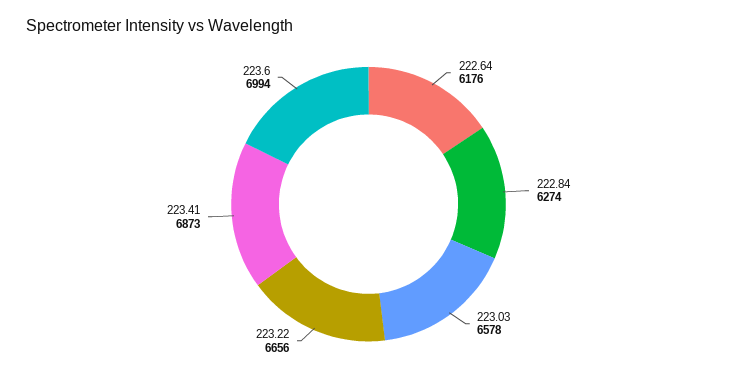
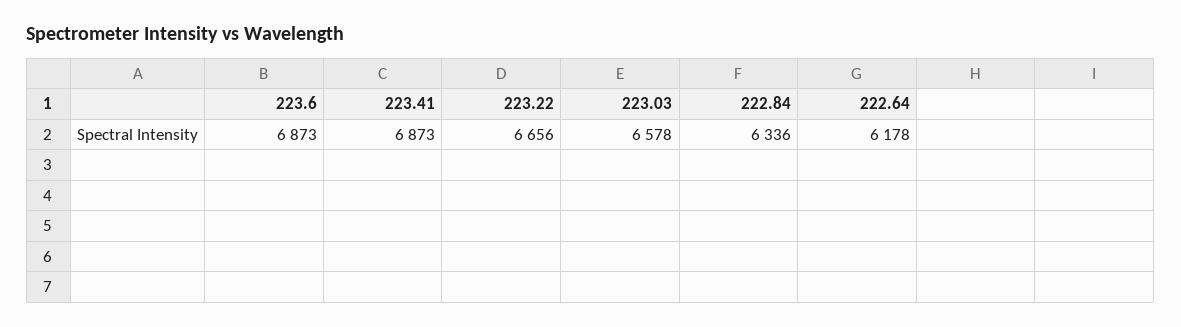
  {
-   "222.64": 6176,
+   "222.64": 6178,
-   "222.84": 6274,
+   "222.84": 6336,
    "223.03": 6578,
    "223.22": 6656,
    "223.41": 6873,
-   "223.6": 6994
+   "223.6": 6873
  }

